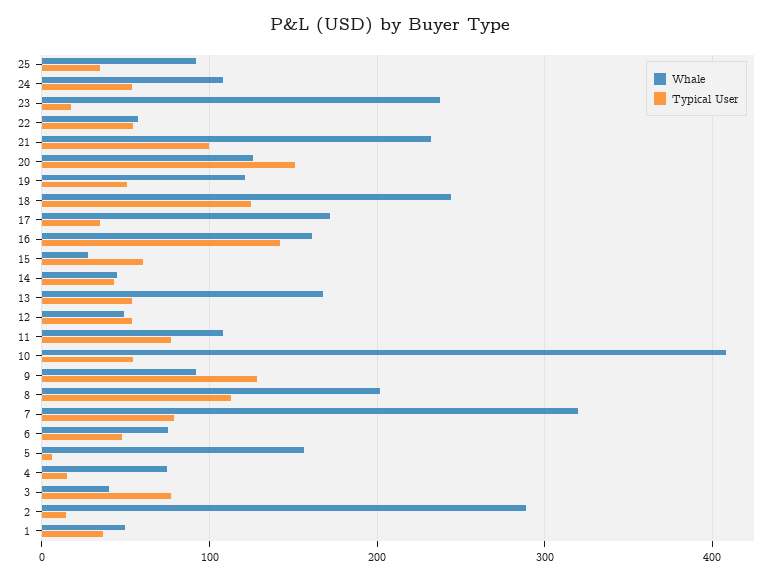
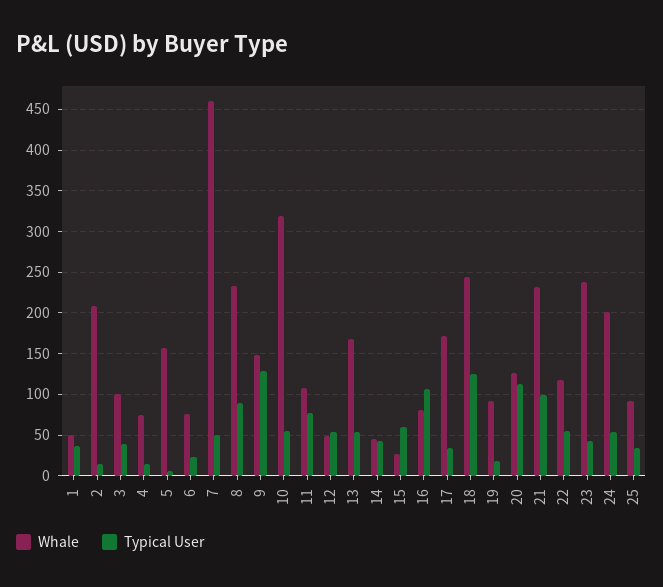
  {
    "Whale": {
      "25": 90,
-     "24": 110,
+     "24": 200,
      "23": 240,
-     "22": 60,
+     "22": 120,
      "21": 230,
      "20": 130,
-     "19": 120,
+     "19": 90,
      "18": 240,
      "17": 170,
-     "16": 160,
+     "16": 80,
      "15": 30,
      "14": 40,
      "13": 170,
      "12": 50,
      "11": 110,
-     "10": 410,
+     "10": 320,
-     "9": 90,
+     "9": 150,
-     "8": 200,
+     "8": 230,
-     "7": 320,
+     "7": 460,
      "6": 80,
      "5": 160,
      "4": 70,
-     "3": 40,
+     "3": 100,
-     "2": 290,
+     "2": 210,
      "1": 50
    },
    "Typical User": {
      "25": 30,
      "24": 50,
-     "23": 20,
+     "23": 40,
      "22": 50,
      "21": 100,
-     "20": 150,
+     "20": 110,
-     "19": 50,
+     "19": 20,
      "18": 120,
      "17": 30,
-     "16": 140,
+     "16": 110,
      "15": 60,
      "14": 40,
      "13": 50,
      "12": 50,
      "11": 80,
      "10": 50,
      "9": 130,
-     "8": 110,
+     "8": 90,
-     "7": 80,
+     "7": 50,
-     "6": 50,
+     "6": 20,
      "5": 10,
      "4": 10,
-     "3": 80,
+     "3": 40,
      "2": 10,
      "1": 40
    }
  }

